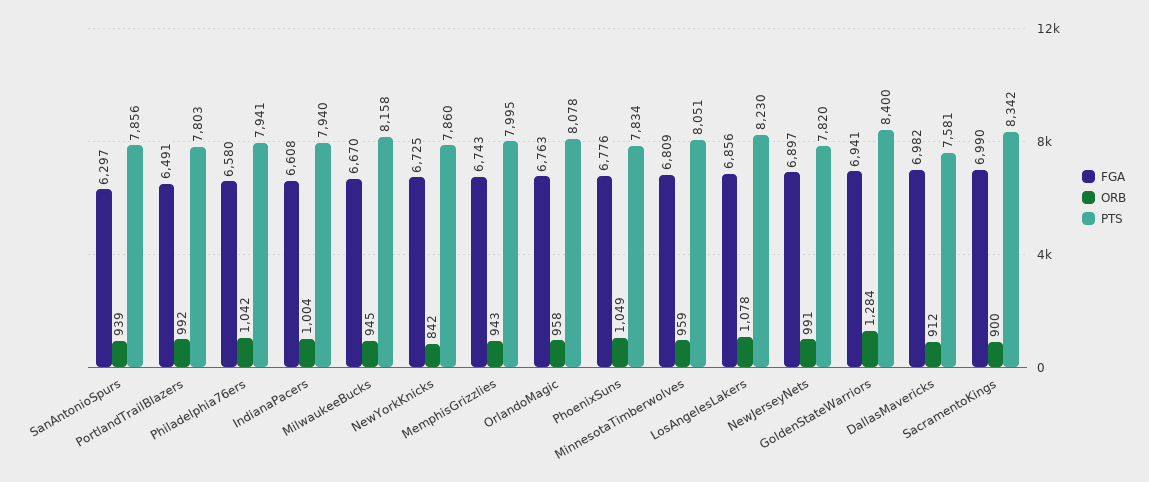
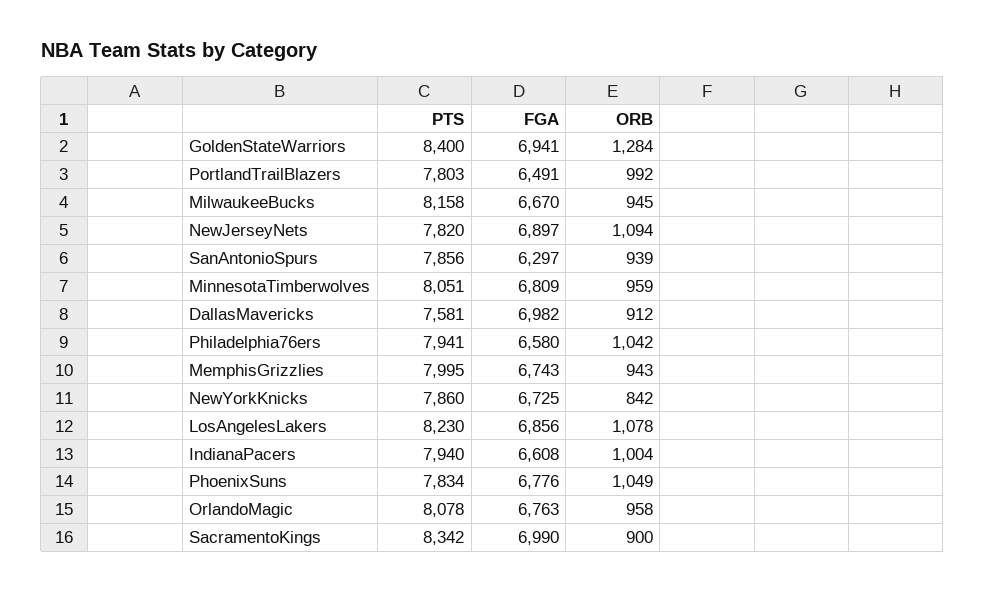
  {
    "FGA": {
      "SanAntonioSpurs": 6297,
      "PortlandTrailBlazers": 6491,
      "Philadelphia76ers": 6580,
      "IndianaPacers": 6608,
      "MilwaukeeBucks": 6670,
      "NewYorkKnicks": 6725,
      "MemphisGrizzlies": 6743,
      "OrlandoMagic": 6763,
      "PhoenixSuns": 6776,
      "MinnesotaTimberwolves": 6809,
      "LosAngelesLakers": 6856,
      "NewJerseyNets": 6897,
      "GoldenStateWarriors": 6941,
      "DallasMavericks": 6982,
      "SacramentoKings": 6990
    },
    "ORB": {
      "SanAntonioSpurs": 939,
      "PortlandTrailBlazers": 992,
      "Philadelphia76ers": 1042,
      "IndianaPacers": 1004,
      "MilwaukeeBucks": 945,
      "NewYorkKnicks": 842,
      "MemphisGrizzlies": 943,
      "OrlandoMagic": 958,
      "PhoenixSuns": 1049,
      "MinnesotaTimberwolves": 959,
      "LosAngelesLakers": 1078,
-     "NewJerseyNets": 991,
+     "NewJerseyNets": 1094,
      "GoldenStateWarriors": 1284,
      "DallasMavericks": 912,
      "SacramentoKings": 900
    },
    "PTS": {
      "SanAntonioSpurs": 7856,
      "PortlandTrailBlazers": 7803,
      "Philadelphia76ers": 7941,
      "IndianaPacers": 7940,
      "MilwaukeeBucks": 8158,
      "NewYorkKnicks": 7860,
      "MemphisGrizzlies": 7995,
      "OrlandoMagic": 8078,
      "PhoenixSuns": 7834,
      "MinnesotaTimberwolves": 8051,
      "LosAngelesLakers": 8230,
      "NewJerseyNets": 7820,
      "GoldenStateWarriors": 8400,
      "DallasMavericks": 7581,
      "SacramentoKings": 8342
    }
  }

